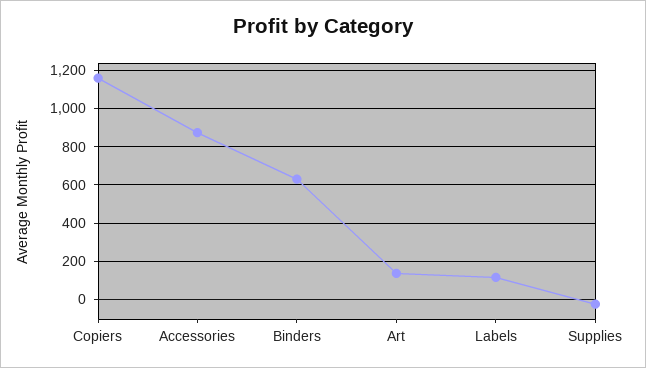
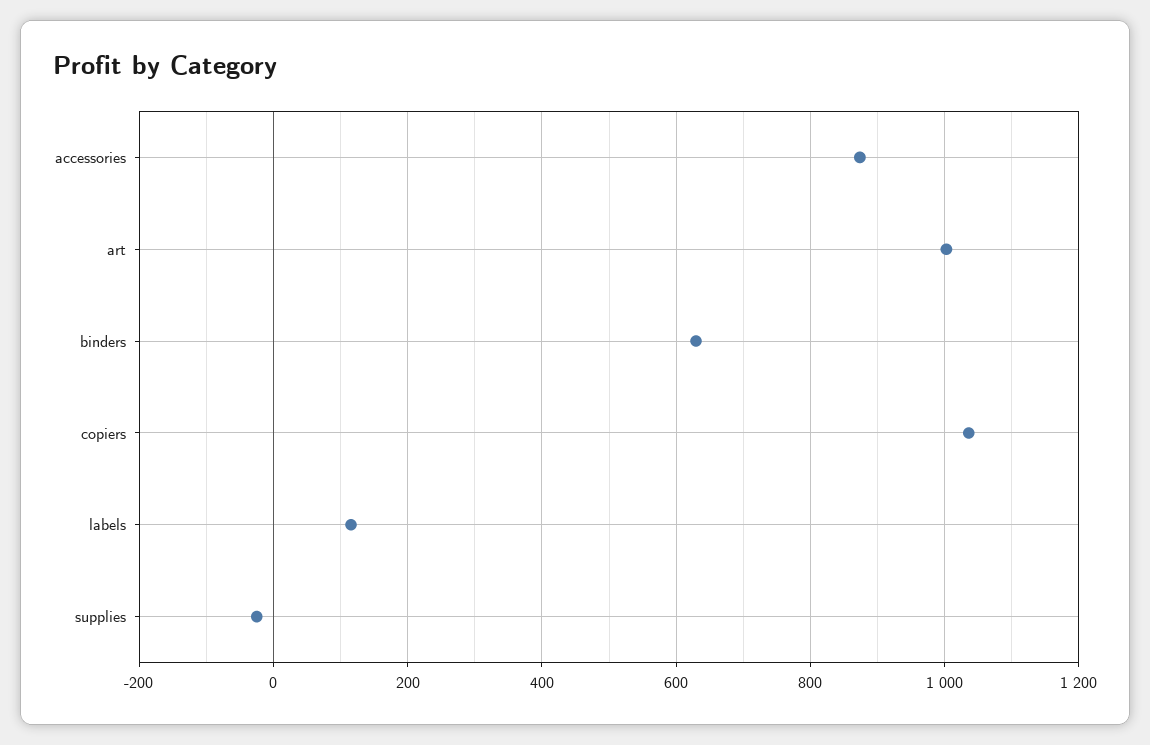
  {
-   "Copiers": 1150,
+   "Copiers": 1040,
    "Accessories": 880,
    "Binders": 620,
-   "Art": 150,
+   "Art": 1000,
    "Labels": 120,
    "Supplies": -20
  }

